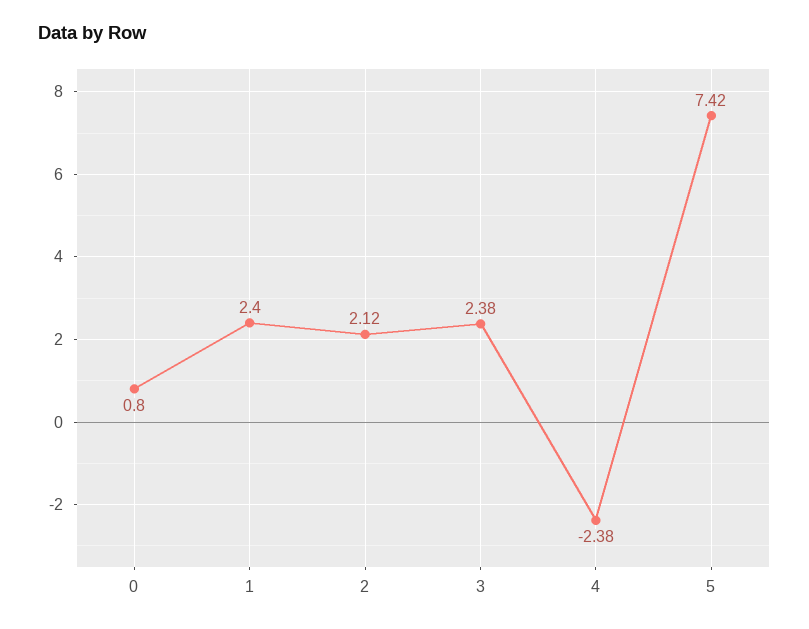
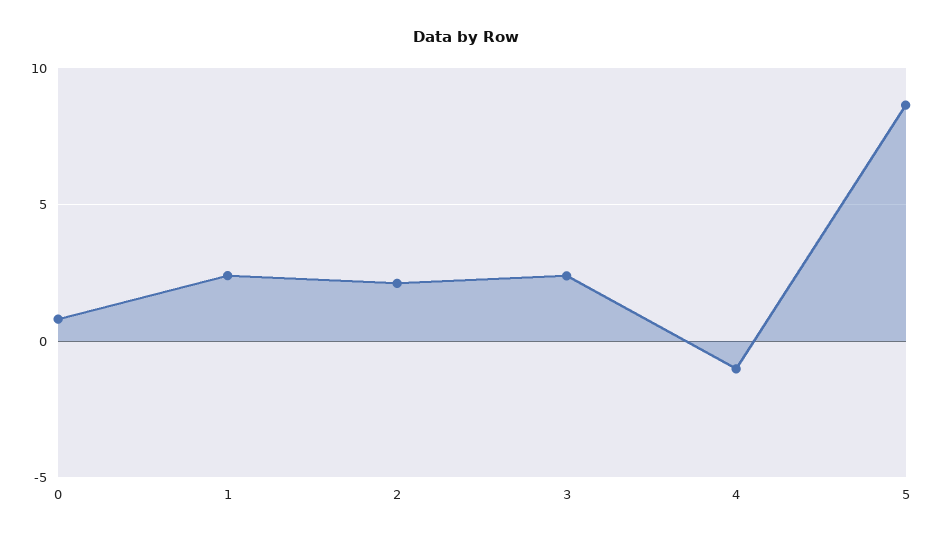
  {
    "0": 0.8,
    "1": 2.4,
    "2": 2.12,
    "3": 2.38,
-   "4": -2.38,
+   "4": -1,
-   "5": 7.42
+   "5": 8.5
  }

